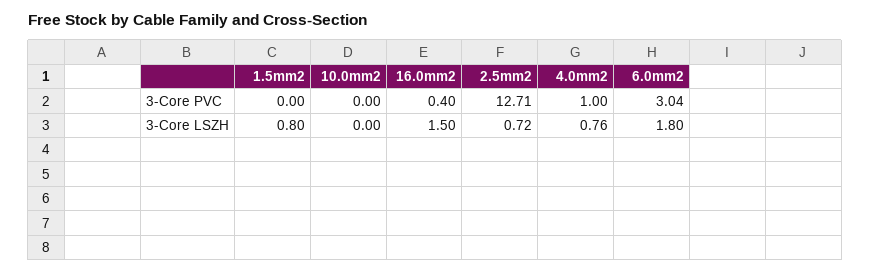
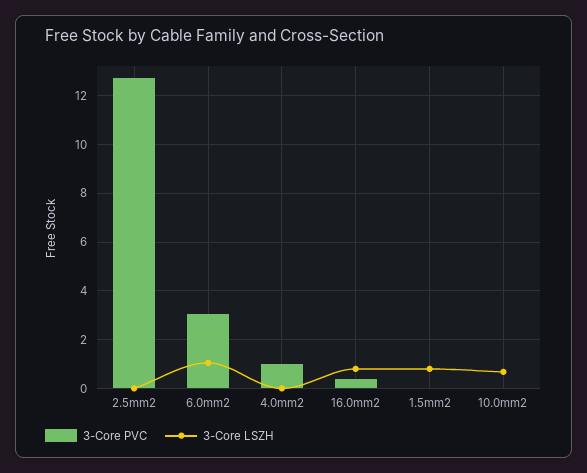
  {
    "3-Core PVC": {
      "1.5mm2": 0,
      "10.0mm2": 0,
      "16.0mm2": 0.4,
      "2.5mm2": 12.71,
      "4.0mm2": 1,
      "6.0mm2": 3.04
    },
    "3-Core LSZH": {
      "1.5mm2": 0.8,
-     "10.0mm2": 0,
+     "10.0mm2": 0.75,
-     "16.0mm2": 1.5,
+     "16.0mm2": 0.75,
-     "2.5mm2": 0.72,
+     "2.5mm2": 0,
-     "4.0mm2": 0.76,
+     "4.0mm2": 0,
-     "6.0mm2": 1.8
+     "6.0mm2": 1
    }
  }

